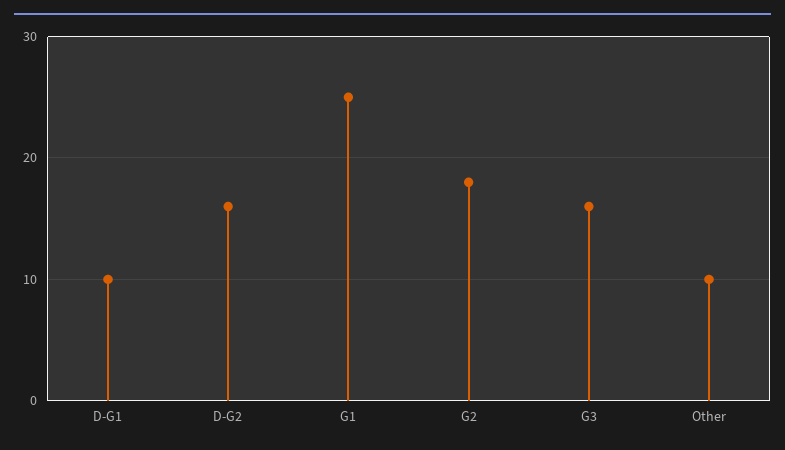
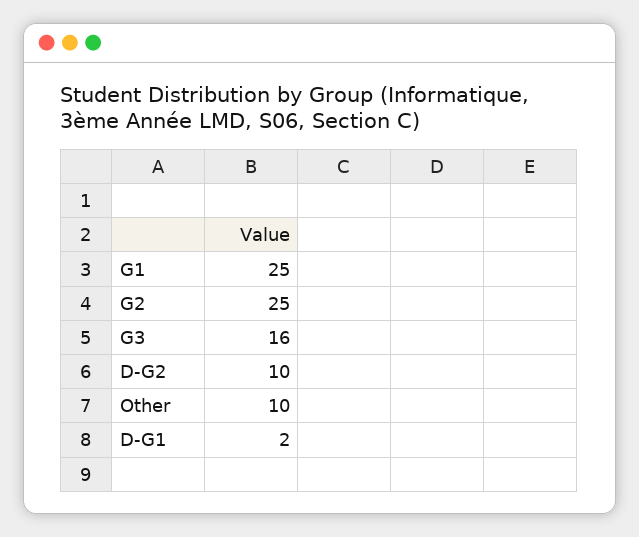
  {
-   "D-G1": 10,
+   "D-G1": 2,
-   "D-G2": 16,
+   "D-G2": 10,
    "G1": 25,
-   "G2": 18,
+   "G2": 25,
    "G3": 16,
    "Other": 10
  }

